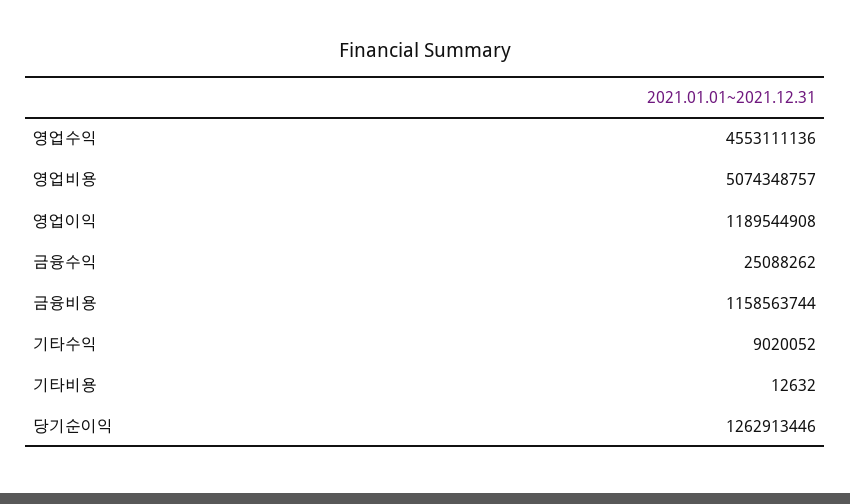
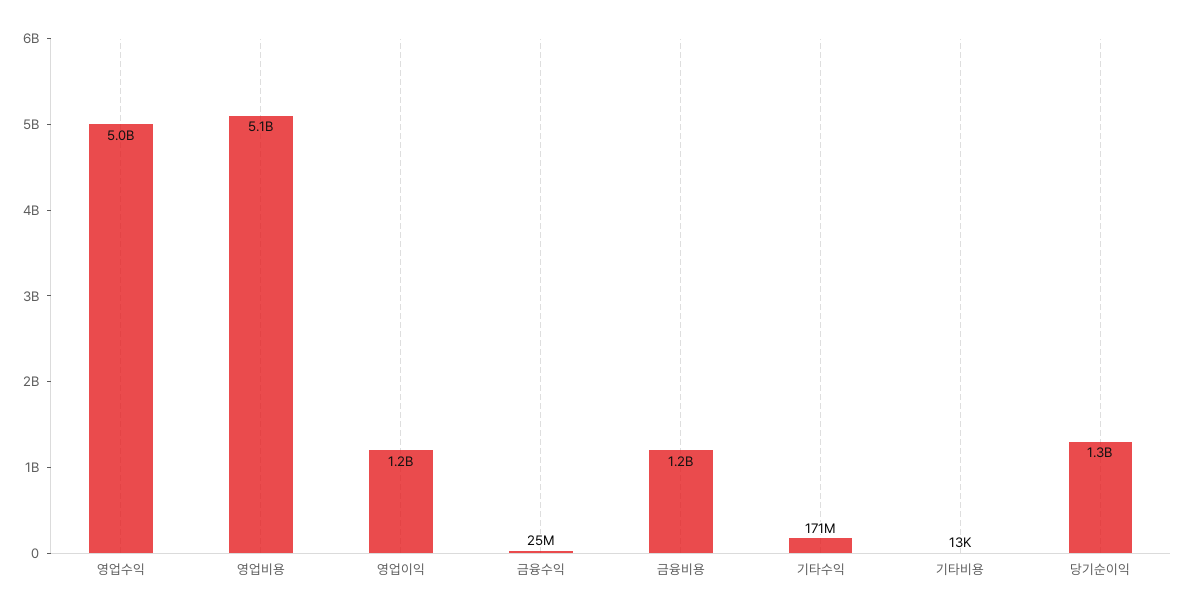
  {
-   "영업수익": 4553111136,
+   "영업수익": 5000000000,
    "영업비용": 5074348757,
    "영업이익": 1189544908,
    "금융수익": 25088262,
    "금융비용": 1158563744,
-   "기타수익": 9020052,
+   "기타수익": 171000000,
    "기타비용": 12632,
    "당기순이익": 1262913446
  }

